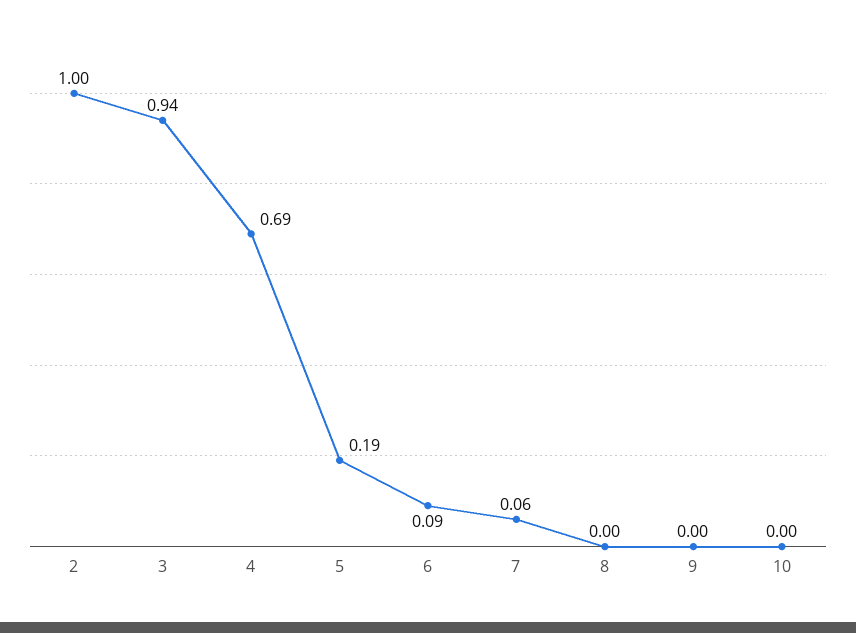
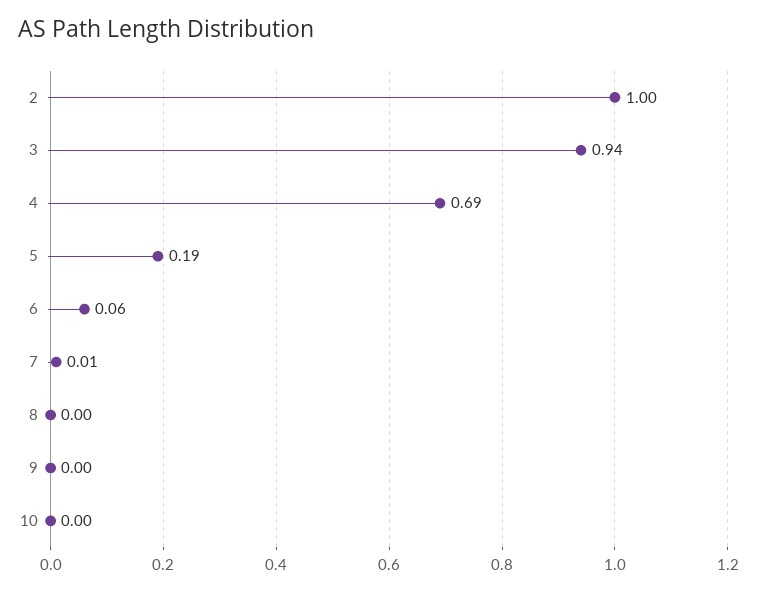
  {
    "2": 1,
    "3": 0.94,
    "4": 0.69,
    "5": 0.19,
-   "6": 0.09,
+   "6": 0.06,
-   "7": 0.06,
+   "7": 0.01,
    "8": 0,
    "9": 0,
    "10": 0
  }

